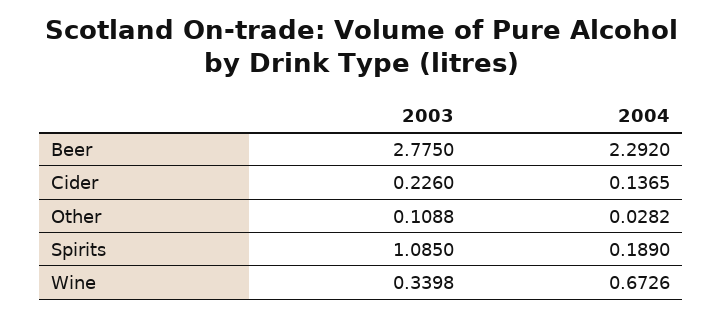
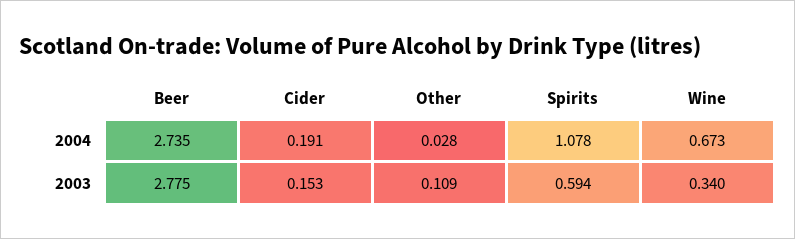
  {
    "2003": {
      "Beer": 2.775,
-     "Cider": 0.226,
+     "Cider": 0.153,
      "Other": 0.1088,
-     "Spirits": 1.085,
+     "Spirits": 0.594,
      "Wine": 0.3398
    },
    "2004": {
-     "Beer": 2.292,
+     "Beer": 2.735,
-     "Cider": 0.1365,
+     "Cider": 0.191,
      "Other": 0.0282,
-     "Spirits": 0.189,
+     "Spirits": 1.078,
      "Wine": 0.6726
    }
  }

